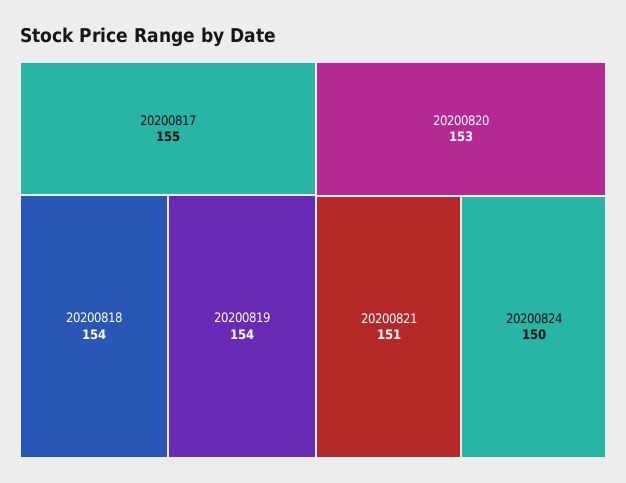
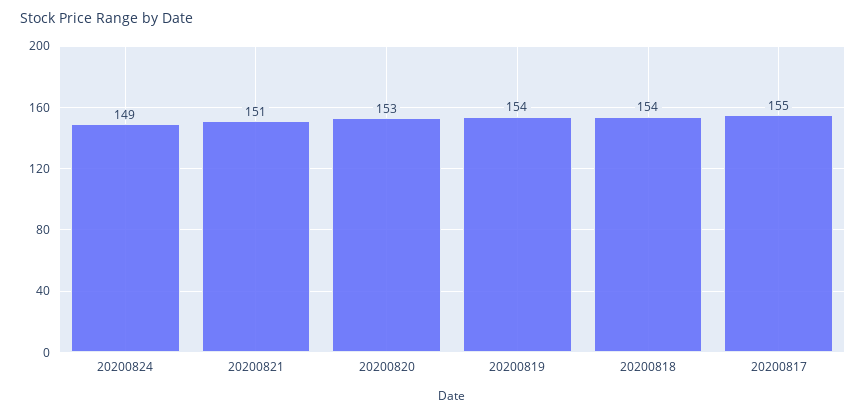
  {
    "20200817": 155,
    "20200818": 154,
    "20200819": 154,
    "20200820": 153,
    "20200821": 151,
-   "20200824": 150
+   "20200824": 149
  }

